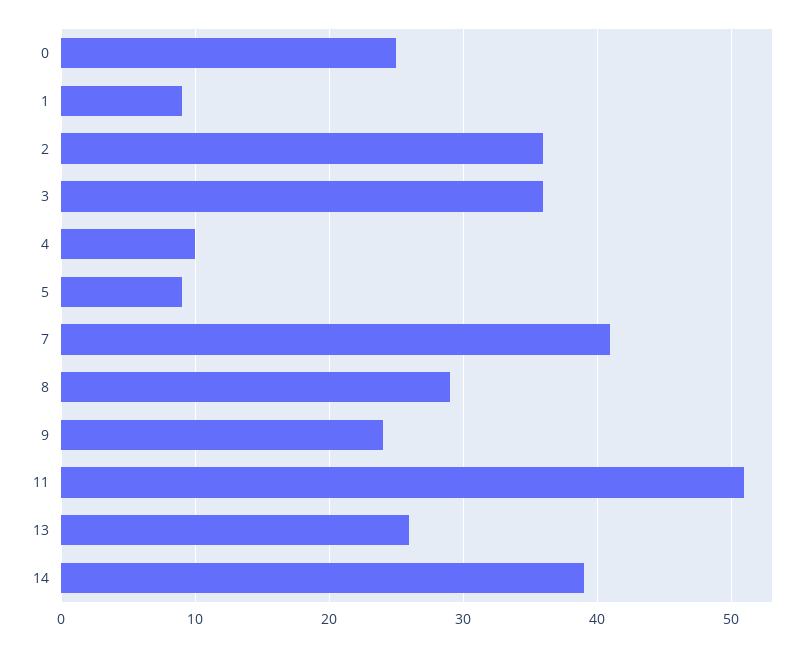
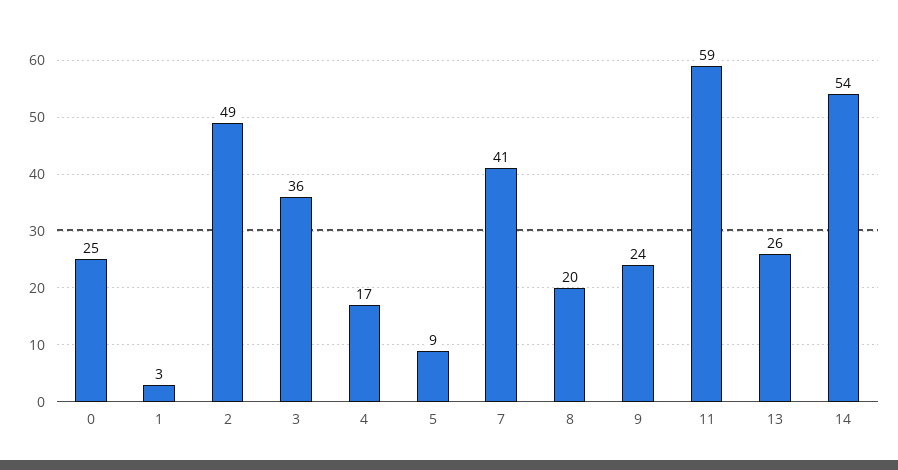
  {
    "0": 25,
-   "1": 9,
+   "1": 3,
-   "2": 36,
+   "2": 49,
    "3": 36,
-   "4": 10,
+   "4": 17,
    "5": 9,
    "7": 41,
-   "8": 29,
+   "8": 20,
    "9": 24,
-   "11": 51,
+   "11": 59,
    "13": 26,
-   "14": 39
+   "14": 54
  }

